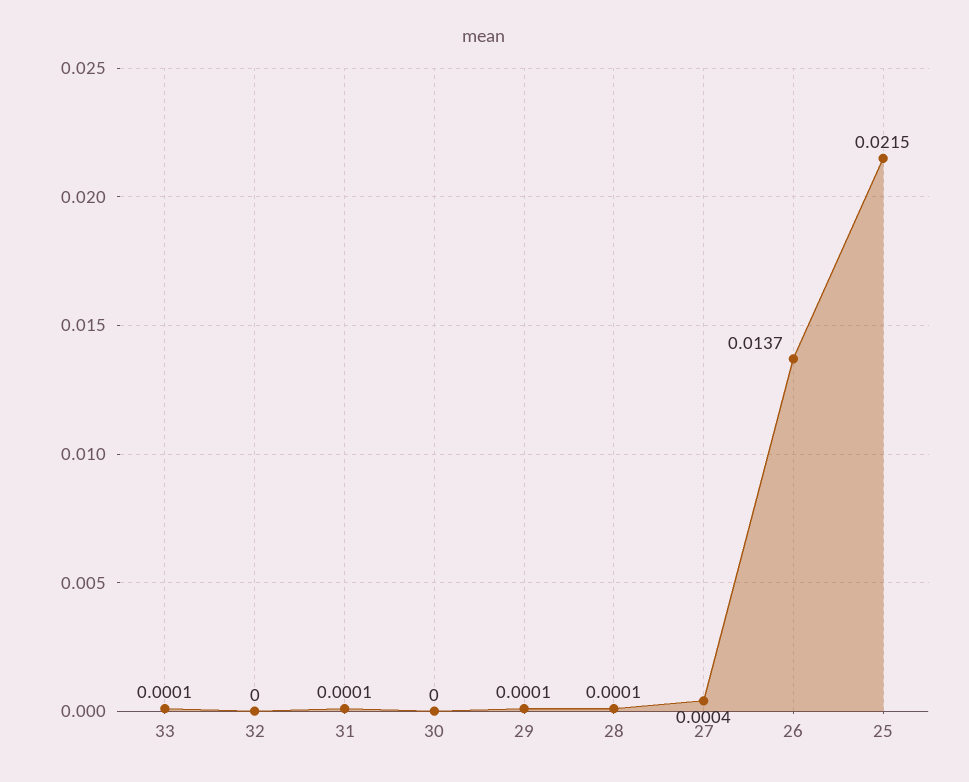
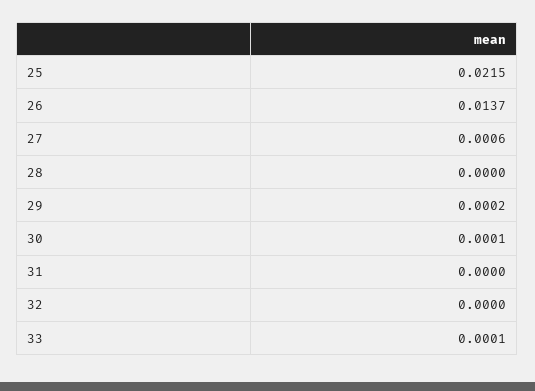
  {
    "33": 0.0001,
    "32": 0,
-   "31": 0.0001,
+   "31": 0,
-   "30": 0,
+   "30": 0.0001,
-   "29": 0.0001,
+   "29": 0.0002,
-   "28": 0.0001,
+   "28": 0,
-   "27": 0.0004,
+   "27": 0.0006,
    "26": 0.0137,
    "25": 0.0215
  }

